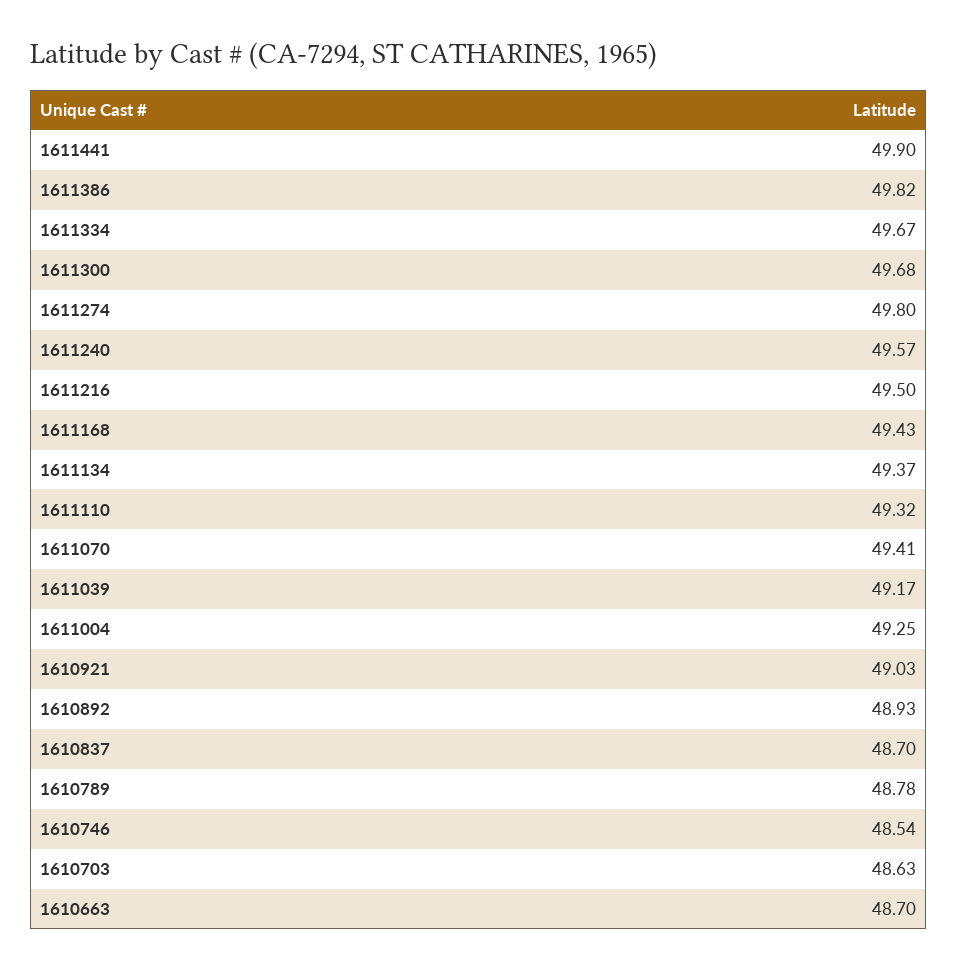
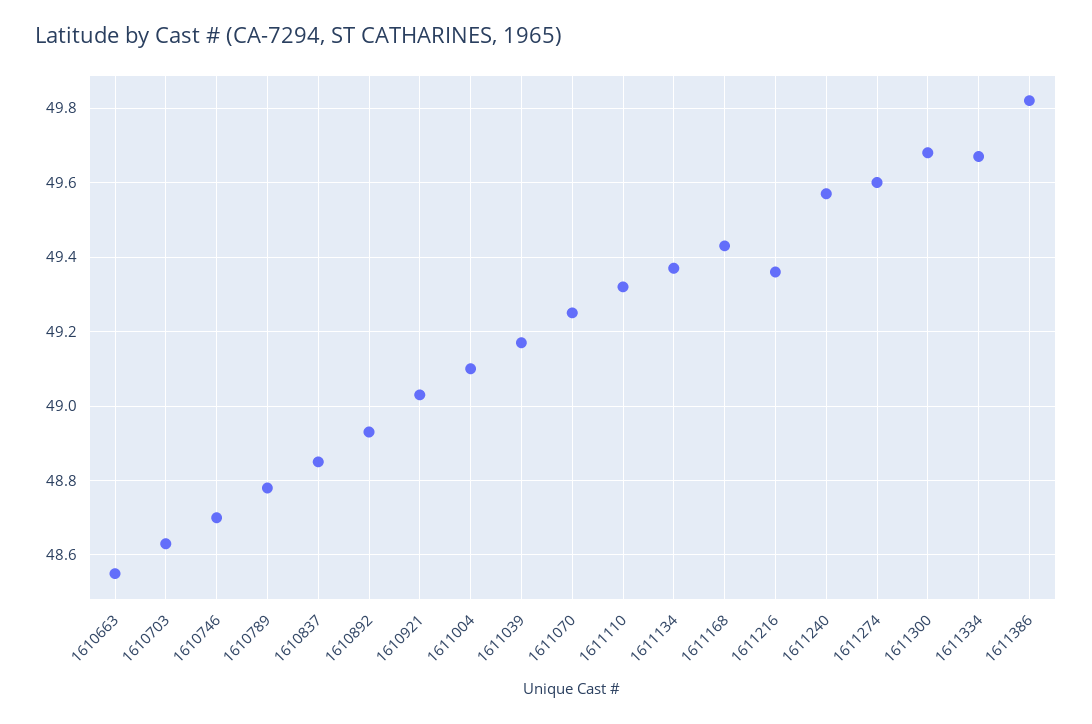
  {
-   "1611441": 49.9,
    "1611386": 49.82,
    "1611334": 49.67,
    "1611300": 49.68,
-   "1611274": 49.8,
+   "1611274": 49.6,
    "1611240": 49.57,
-   "1611216": 49.5,
+   "1611216": 49.35,
    "1611168": 49.43,
    "1611134": 49.37,
    "1611110": 49.32,
-   "1611070": 49.41,
+   "1611070": 49.25,
    "1611039": 49.17,
-   "1611004": 49.25,
+   "1611004": 49.1,
    "1610921": 49.03,
    "1610892": 48.93,
-   "1610837": 48.7,
+   "1610837": 48.85,
    "1610789": 48.78,
-   "1610746": 48.54,
+   "1610746": 48.7,
    "1610703": 48.63,
-   "1610663": 48.7
+   "1610663": 48.55
  }

